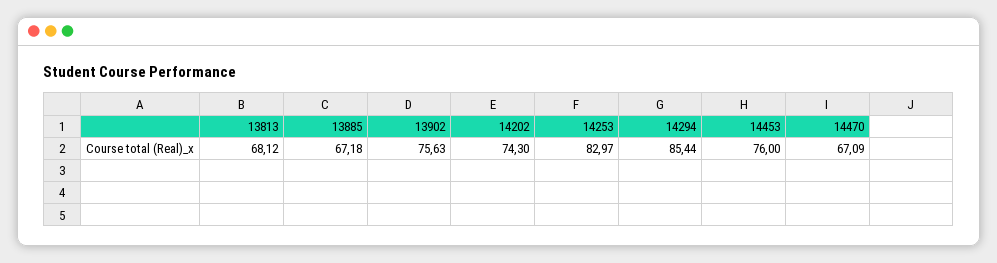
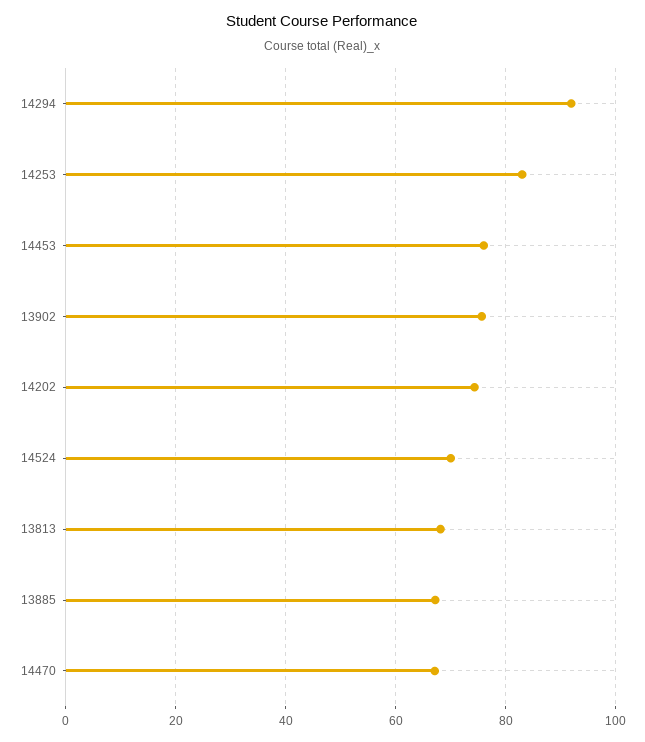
  {
    "13813": 68.12,
    "13885": 67.18,
    "13902": 75.63,
    "14202": 74.3,
    "14253": 82.97,
-   "14294": 85.44,
+   "14294": 92,
    "14453": 76,
-   "14470": 67.09
+   "14470": 67.09,
+   "14524": 70
  }

